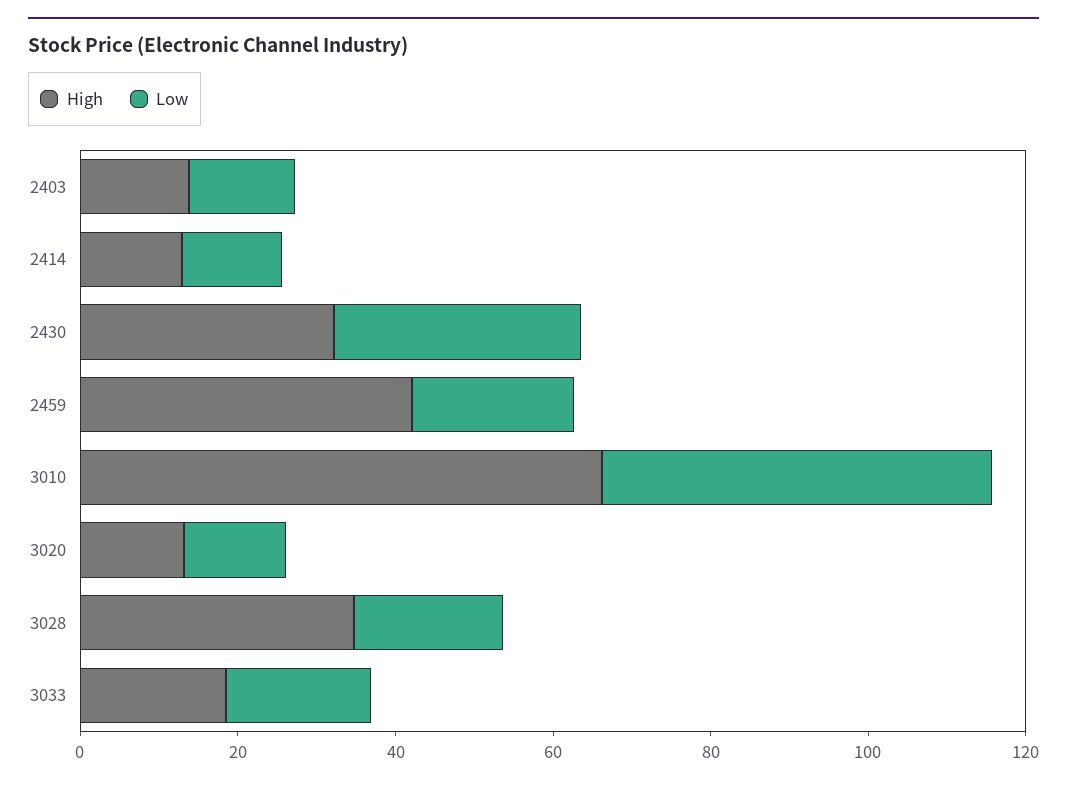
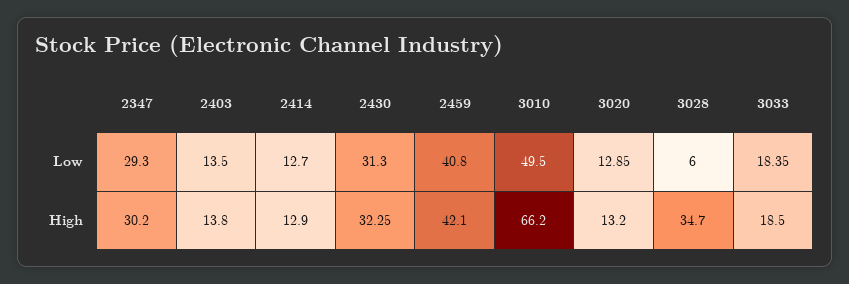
  {
    "High": {
      "2403": 13.8,
      "2414": 12.9,
      "2430": 32.25,
      "2459": 42.1,
      "3010": 66.2,
      "3020": 13.2,
      "3028": 34.7,
-     "3033": 18.5
+     "3033": 18.5,
+     "2347": 30.2
    },
    "Low": {
      "2403": 13.5,
      "2414": 12.7,
      "2430": 31.3,
-     "2459": 20,
+     "2459": 40.8,
      "3010": 49.5,
      "3020": 12.85,
-     "3028": 20,
+     "3028": 6,
-     "3033": 18.35
+     "3033": 18.35,
+     "2347": 29.3
    }
  }

